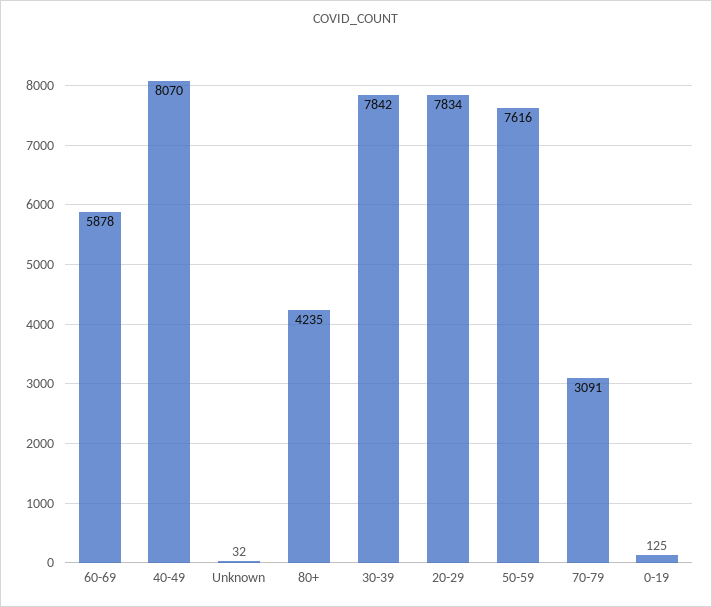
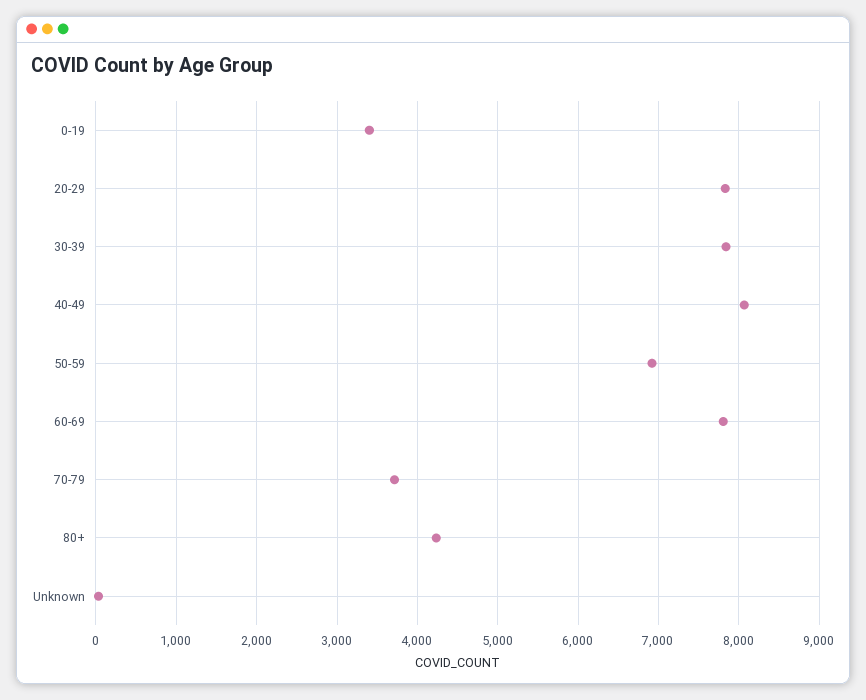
  {
-   "60-69": 5878,
+   "60-69": 7800,
    "40-49": 8070,
    "Unknown": 32,
    "80+": 4235,
    "30-39": 7842,
    "20-29": 7834,
-   "50-59": 7616,
+   "50-59": 6900,
-   "70-79": 3091,
+   "70-79": 3700,
-   "0-19": 125
+   "0-19": 3400
  }

